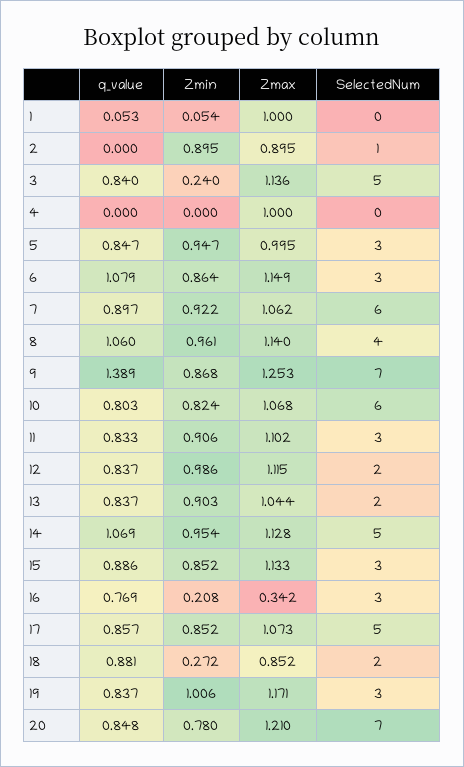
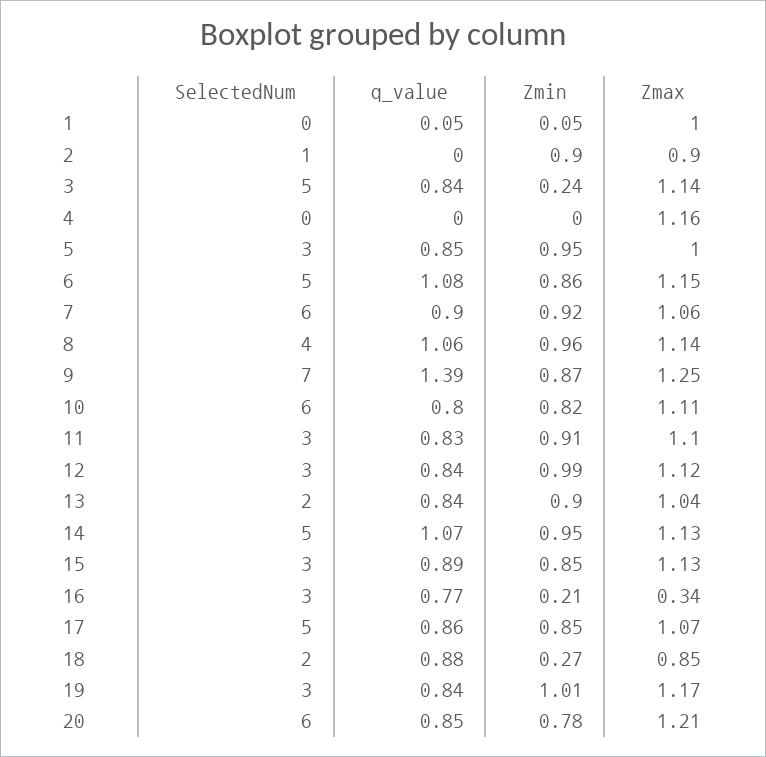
  {
    "q_value": {
      "1": 0.053,
      "2": 0,
      "3": 0.84,
      "4": 0,
      "5": 0.847,
      "6": 1.079,
      "7": 0.897,
      "8": 1.06,
      "9": 1.389,
      "10": 0.803,
      "11": 0.833,
      "12": 0.837,
      "13": 0.837,
      "14": 1.069,
      "15": 0.886,
      "16": 0.769,
      "17": 0.857,
      "18": 0.881,
      "19": 0.837,
      "20": 0.848
    },
    "Zmin": {
      "1": 0.054,
      "2": 0.895,
      "3": 0.24,
      "4": 0,
      "5": 0.947,
      "6": 0.864,
      "7": 0.922,
      "8": 0.961,
      "9": 0.868,
      "10": 0.824,
      "11": 0.906,
      "12": 0.986,
      "13": 0.903,
      "14": 0.954,
      "15": 0.852,
      "16": 0.208,
      "17": 0.852,
      "18": 0.272,
      "19": 1.006,
      "20": 0.78
    },
    "Zmax": {
      "1": 1,
      "2": 0.895,
      "3": 1.136,
-     "4": 1,
+     "4": 1.16,
      "5": 0.995,
      "6": 1.149,
      "7": 1.062,
      "8": 1.14,
      "9": 1.253,
-     "10": 1.068,
+     "10": 1.11,
      "11": 1.102,
      "12": 1.115,
      "13": 1.044,
      "14": 1.128,
      "15": 1.133,
      "16": 0.342,
      "17": 1.073,
      "18": 0.852,
      "19": 1.171,
      "20": 1.21
    },
    "SelectedNum": {
      "1": 0,
      "2": 1,
      "3": 5,
      "4": 0,
      "5": 3,
-     "6": 3,
+     "6": 5,
      "7": 6,
      "8": 4,
      "9": 7,
      "10": 6,
      "11": 3,
-     "12": 2,
+     "12": 3,
      "13": 2,
      "14": 5,
      "15": 3,
      "16": 3,
      "17": 5,
      "18": 2,
      "19": 3,
-     "20": 7
+     "20": 6
    }
  }

